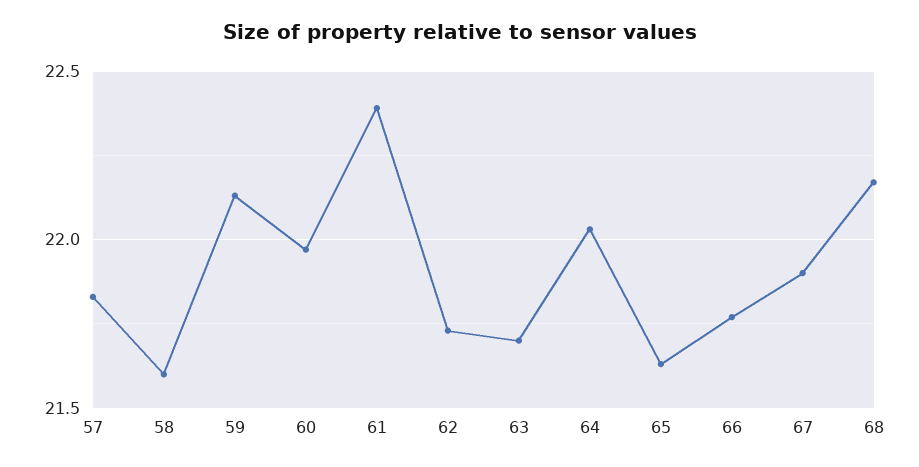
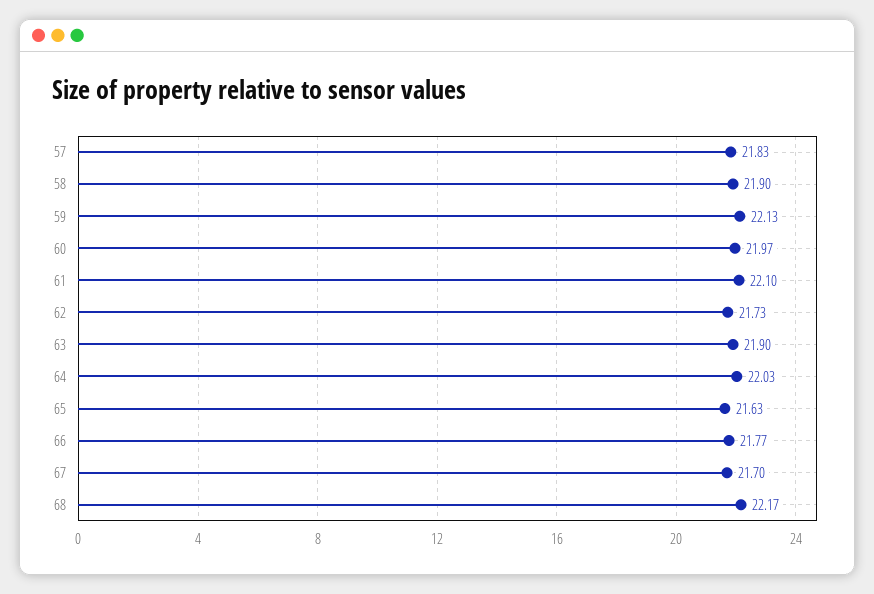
  {
    "57": 21.83,
-   "58": 21.6,
+   "58": 21.9,
    "59": 22.13,
    "60": 21.97,
-   "61": 22.4,
+   "61": 22.1,
    "62": 21.73,
-   "63": 21.7,
+   "63": 21.9,
    "64": 22.03,
    "65": 21.63,
    "66": 21.77,
-   "67": 21.9,
+   "67": 21.7,
    "68": 22.17
  }

